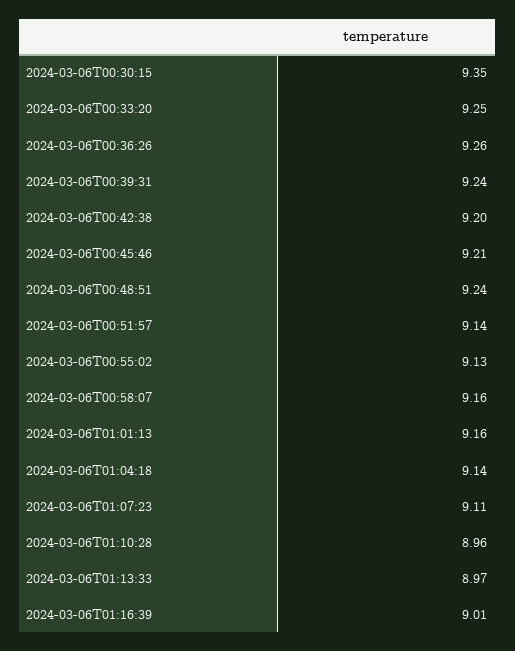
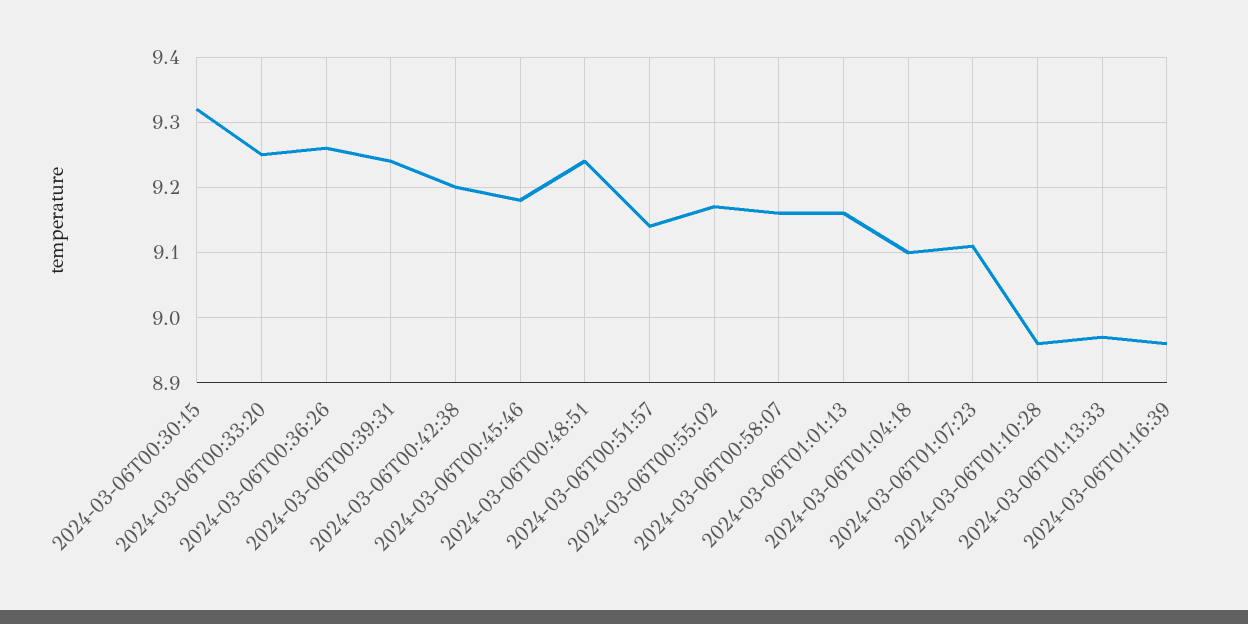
  {
-   "2024-03-06T00:30:15": 9.35,
+   "2024-03-06T00:30:15": 9.32,
    "2024-03-06T00:33:20": 9.25,
    "2024-03-06T00:36:26": 9.26,
    "2024-03-06T00:39:31": 9.24,
    "2024-03-06T00:42:38": 9.2,
-   "2024-03-06T00:45:46": 9.21,
+   "2024-03-06T00:45:46": 9.18,
    "2024-03-06T00:48:51": 9.24,
    "2024-03-06T00:51:57": 9.14,
-   "2024-03-06T00:55:02": 9.13,
+   "2024-03-06T00:55:02": 9.17,
    "2024-03-06T00:58:07": 9.16,
    "2024-03-06T01:01:13": 9.16,
-   "2024-03-06T01:04:18": 9.14,
+   "2024-03-06T01:04:18": 9.1,
    "2024-03-06T01:07:23": 9.11,
    "2024-03-06T01:10:28": 8.96,
    "2024-03-06T01:13:33": 8.97,
-   "2024-03-06T01:16:39": 9.01
+   "2024-03-06T01:16:39": 8.96
  }

